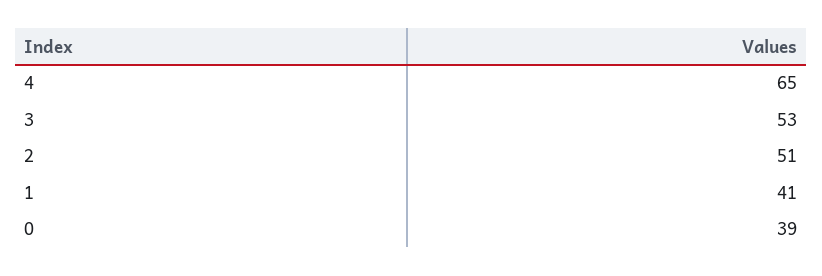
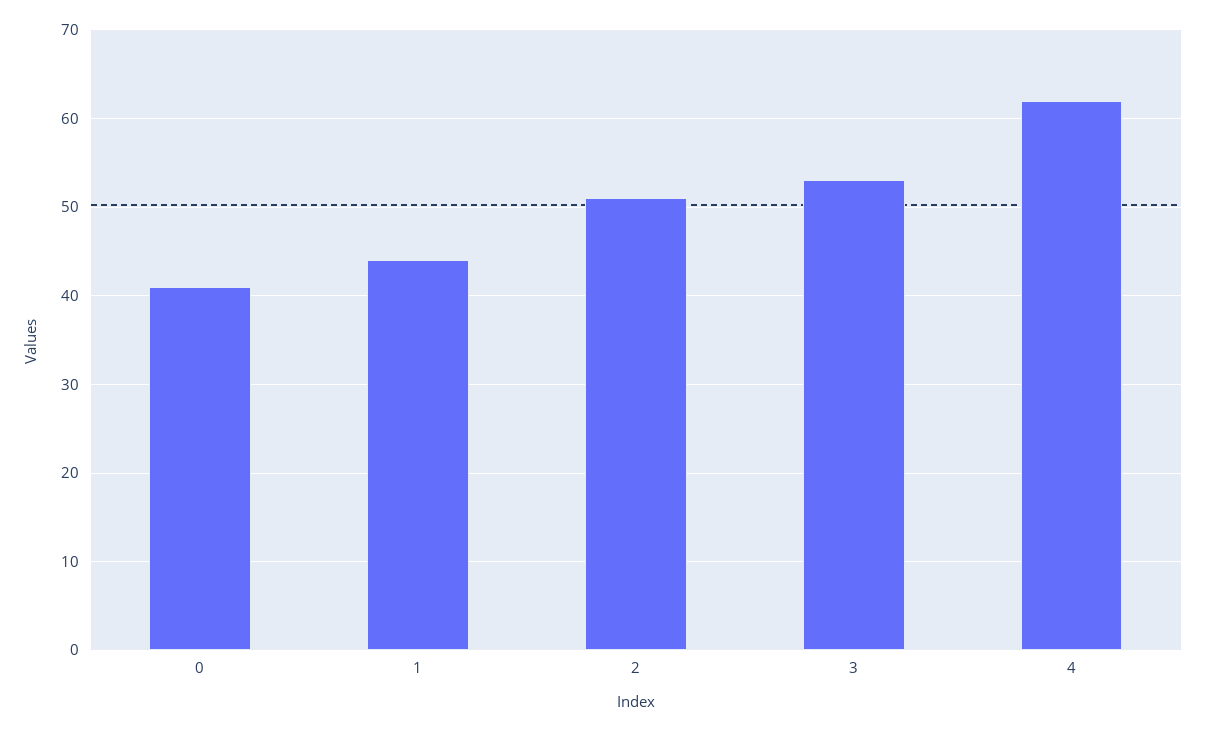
  {
-   "4": 65,
+   "4": 62,
    "3": 53,
    "2": 51,
-   "1": 41,
+   "1": 44,
-   "0": 39
+   "0": 41
  }

